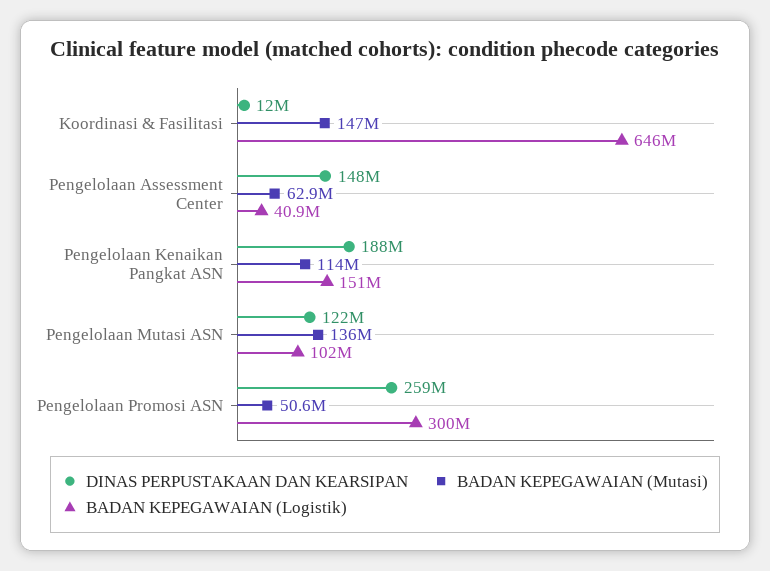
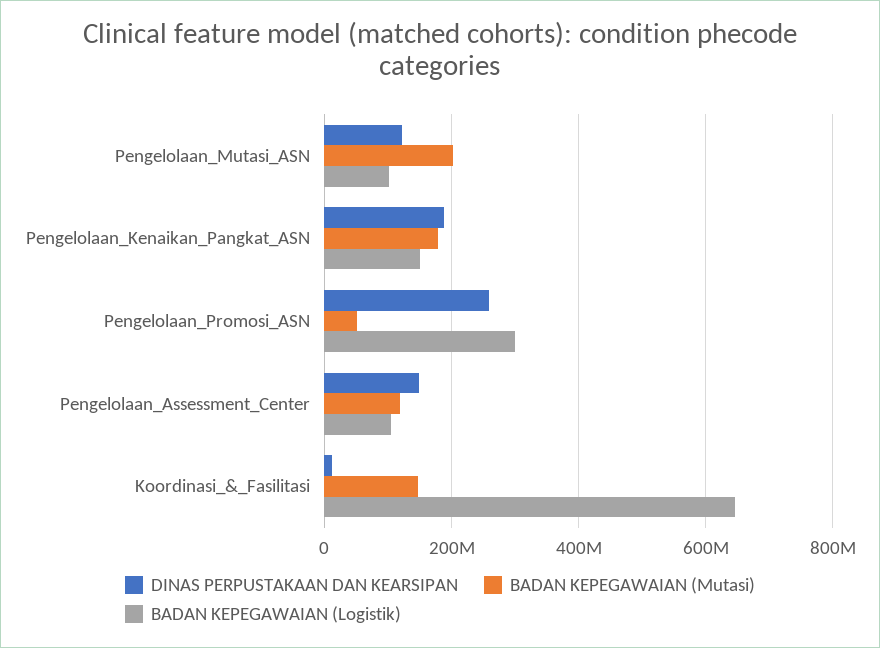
  {
    "DINAS PERPUSTAKAAN DAN KEARSIPAN": {
      "Koordinasi & Fasilitasi": 12000000,
      "Pengelolaan Assessment Center": 148000000,
      "Pengelolaan Kenaikan Pangkat ASN": 188000000,
      "Pengelolaan Mutasi ASN": 122000000,
      "Pengelolaan Promosi ASN": 259000000
    },
    "BADAN KEPEGAWAIAN (Mutasi)": {
      "Koordinasi & Fasilitasi": 147000000,
-     "Pengelolaan Assessment Center": 62900000,
+     "Pengelolaan Assessment Center": 120000000,
-     "Pengelolaan Kenaikan Pangkat ASN": 114000000,
+     "Pengelolaan Kenaikan Pangkat ASN": 180000000,
-     "Pengelolaan Mutasi ASN": 136000000,
+     "Pengelolaan Mutasi ASN": 200000000,
      "Pengelolaan Promosi ASN": 50600000
    },
    "BADAN KEPEGAWAIAN (Logistik)": {
      "Koordinasi & Fasilitasi": 646000000,
-     "Pengelolaan Assessment Center": 40900000,
+     "Pengelolaan Assessment Center": 100000000,
      "Pengelolaan Kenaikan Pangkat ASN": 151000000,
      "Pengelolaan Mutasi ASN": 102000000,
      "Pengelolaan Promosi ASN": 300000000
    }
  }

